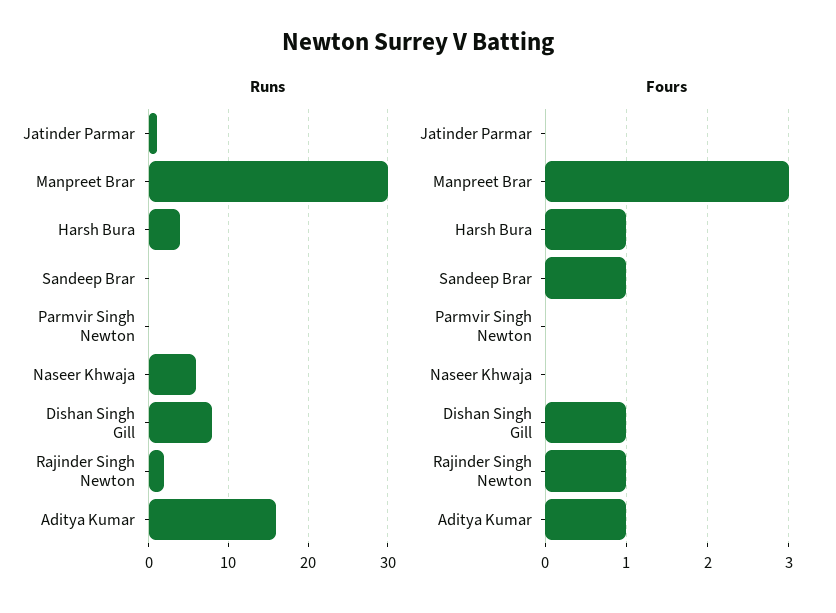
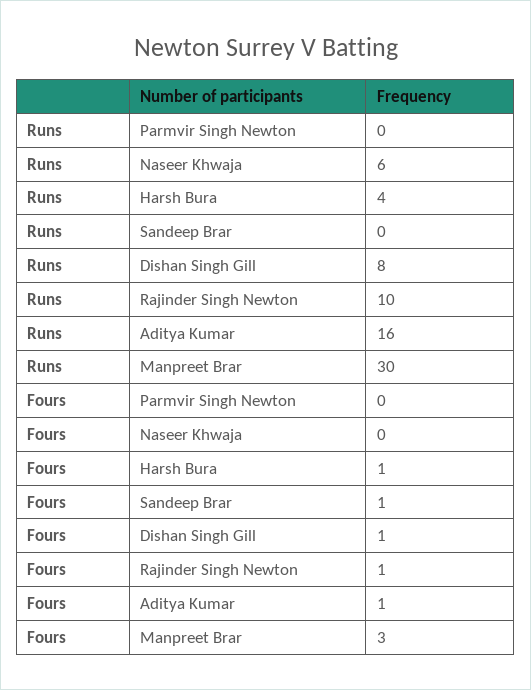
  {
    "Runs": {
-     "Jatinder Parmar": 1,
      "Manpreet Brar": 30,
      "Harsh Bura": 4,
      "Sandeep Brar": 0,
      "Parmvir Singh Newton": 0,
      "Naseer Khwaja": 6,
      "Dishan Singh Gill": 8,
-     "Rajinder Singh Newton": 2,
+     "Rajinder Singh Newton": 10,
      "Aditya Kumar": 16
    },
    "Fours": {
-     "Jatinder Parmar": 0,
      "Manpreet Brar": 3,
      "Harsh Bura": 1,
      "Sandeep Brar": 1,
      "Parmvir Singh Newton": 0,
      "Naseer Khwaja": 0,
      "Dishan Singh Gill": 1,
      "Rajinder Singh Newton": 1,
      "Aditya Kumar": 1
    }
  }

